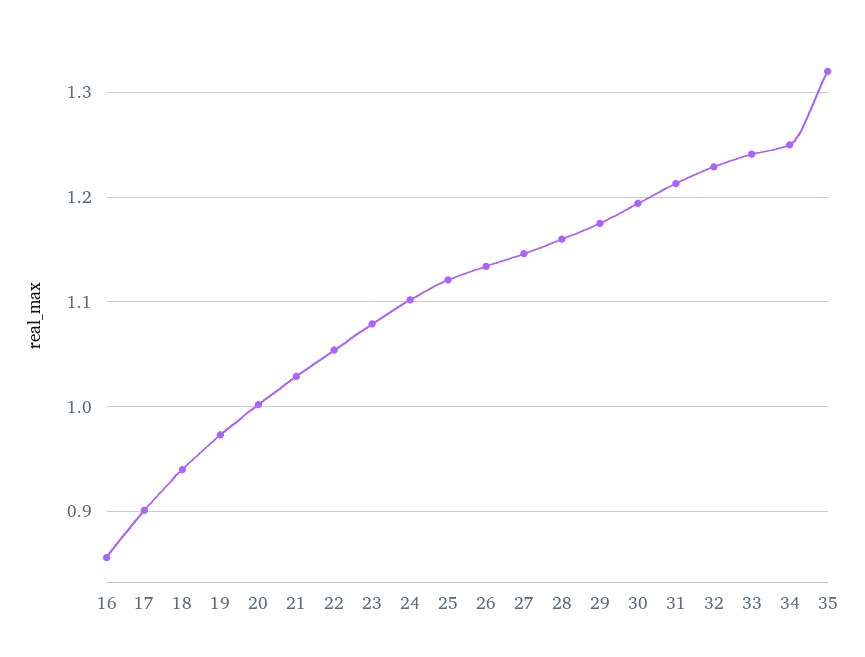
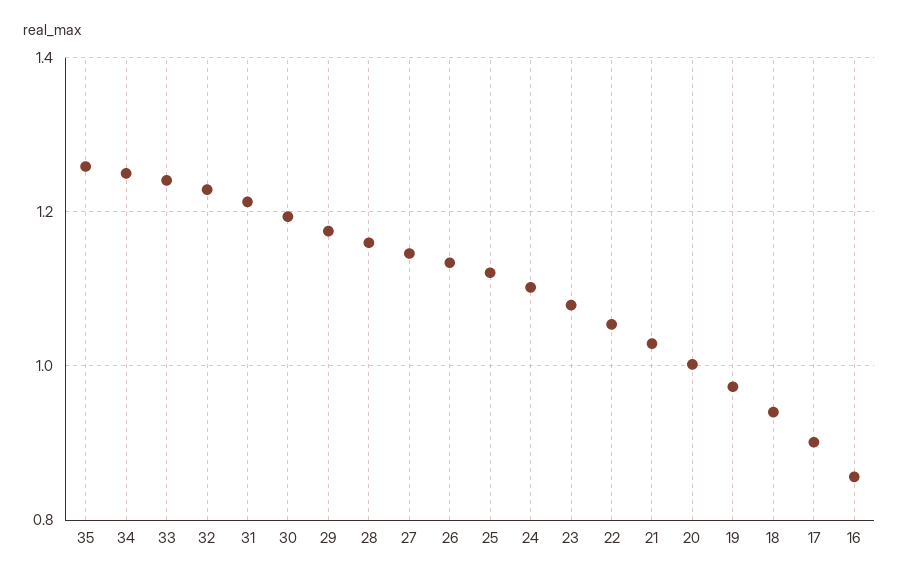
  {
    "16": 0.86,
    "17": 0.9,
    "18": 0.94,
    "19": 0.97,
    "20": 1,
    "21": 1.03,
    "22": 1.05,
    "23": 1.08,
    "24": 1.1,
    "25": 1.12,
    "26": 1.13,
    "27": 1.15,
    "28": 1.16,
    "29": 1.18,
    "30": 1.19,
    "31": 1.21,
    "32": 1.23,
    "33": 1.24,
    "34": 1.25,
-   "35": 1.32
+   "35": 1.26
  }

